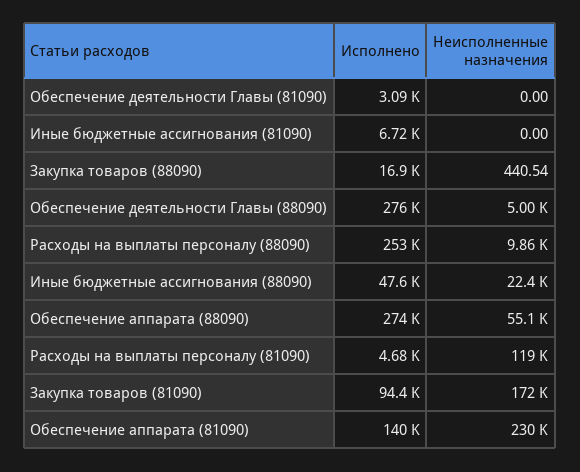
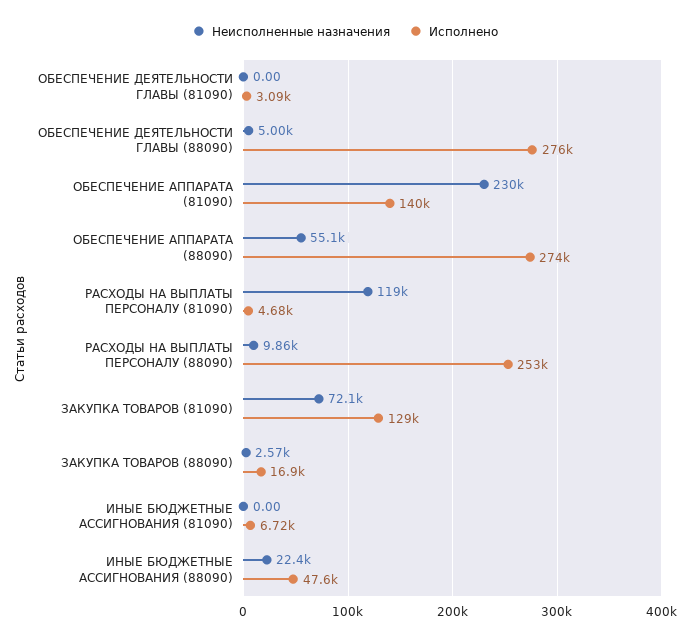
  {
    "Исполнено": {
      "Обеспечение деятельности Главы (81090)": 3090,
      "Иные бюджетные ассигнования (81090)": 6720,
      "Закупка товаров (88090)": 16900,
      "Обеспечение деятельности Главы (88090)": 276000,
      "Расходы на выплаты персоналу (88090)": 253000,
      "Иные бюджетные ассигнования (88090)": 47600,
      "Обеспечение аппарата (88090)": 274000,
      "Расходы на выплаты персоналу (81090)": 4680,
-     "Закупка товаров (81090)": 94400,
+     "Закупка товаров (81090)": 129000,
      "Обеспечение аппарата (81090)": 140000
    },
    "Неисполненные назначения": {
      "Обеспечение деятельности Главы (81090)": 0,
      "Иные бюджетные ассигнования (81090)": 0,
-     "Закупка товаров (88090)": 440.54,
+     "Закупка товаров (88090)": 2570,
      "Обеспечение деятельности Главы (88090)": 5000,
      "Расходы на выплаты персоналу (88090)": 9860,
      "Иные бюджетные ассигнования (88090)": 22400,
      "Обеспечение аппарата (88090)": 55100,
      "Расходы на выплаты персоналу (81090)": 119000,
-     "Закупка товаров (81090)": 172000,
+     "Закупка товаров (81090)": 72100,
      "Обеспечение аппарата (81090)": 230000
    }
  }

